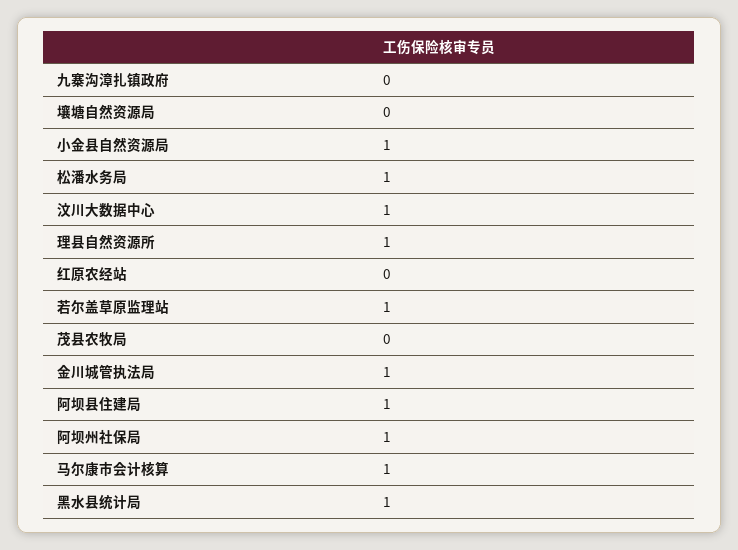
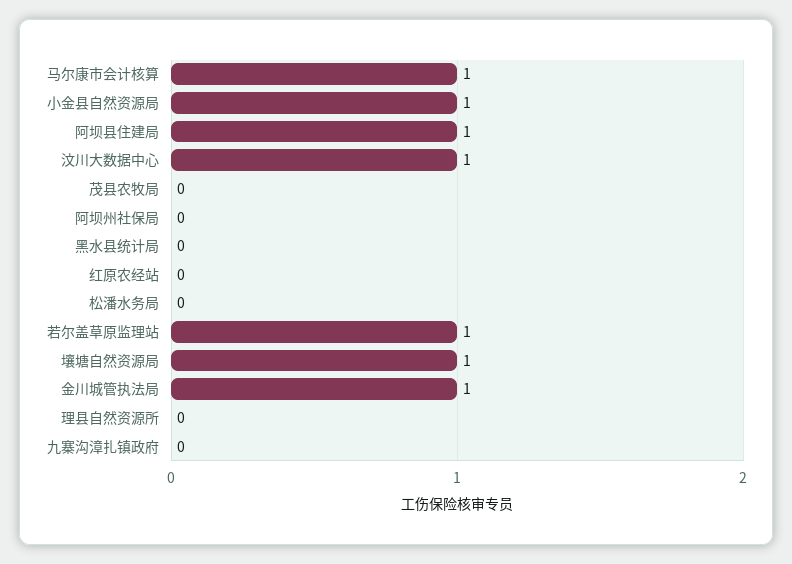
  {
    "九寨沟漳扎镇政府": 0,
-   "壤塘自然资源局": 0,
+   "壤塘自然资源局": 1,
    "小金县自然资源局": 1,
-   "松潘水务局": 1,
+   "松潘水务局": 0,
    "汶川大数据中心": 1,
-   "理县自然资源所": 1,
+   "理县自然资源所": 0,
    "红原农经站": 0,
    "若尔盖草原监理站": 1,
    "茂县农牧局": 0,
    "金川城管执法局": 1,
    "阿坝县住建局": 1,
-   "阿坝州社保局": 1,
+   "阿坝州社保局": 0,
    "马尔康市会计核算": 1,
-   "黑水县统计局": 1
+   "黑水县统计局": 0
  }

